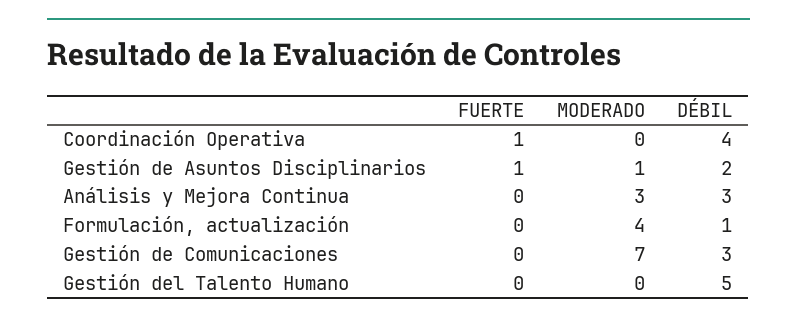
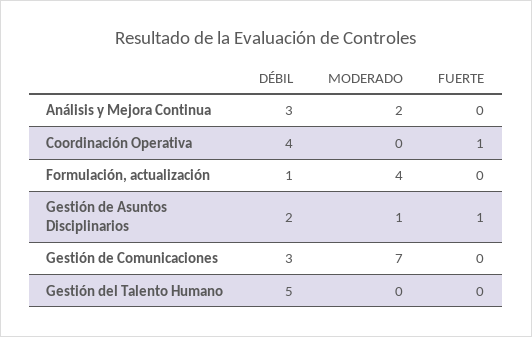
  {
    "FUERTE": {
      "Coordinación Operativa": 1,
      "Gestión de Asuntos Disciplinarios": 1,
      "Análisis y Mejora Continua": 0,
      "Formulación, actualización": 0,
      "Gestión de Comunicaciones": 0,
      "Gestión del Talento Humano": 0
    },
    "MODERADO": {
      "Coordinación Operativa": 0,
      "Gestión de Asuntos Disciplinarios": 1,
-     "Análisis y Mejora Continua": 3,
+     "Análisis y Mejora Continua": 2,
      "Formulación, actualización": 4,
      "Gestión de Comunicaciones": 7,
      "Gestión del Talento Humano": 0
    },
    "DÉBIL": {
      "Coordinación Operativa": 4,
      "Gestión de Asuntos Disciplinarios": 2,
      "Análisis y Mejora Continua": 3,
      "Formulación, actualización": 1,
      "Gestión de Comunicaciones": 3,
      "Gestión del Talento Humano": 5
    }
  }

